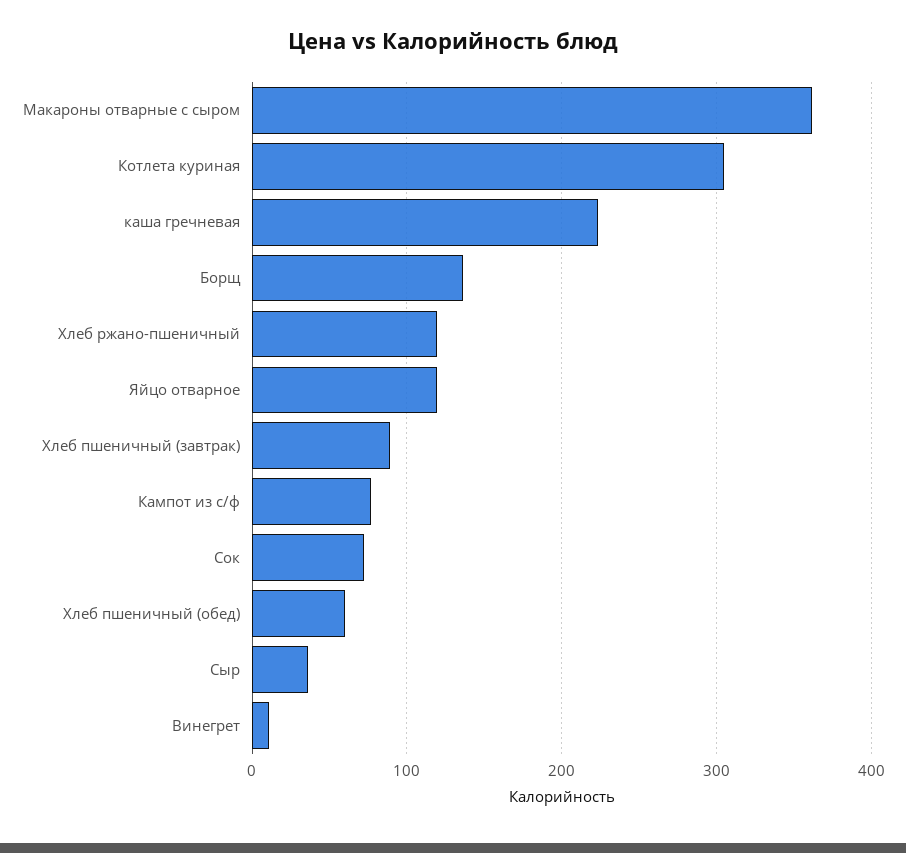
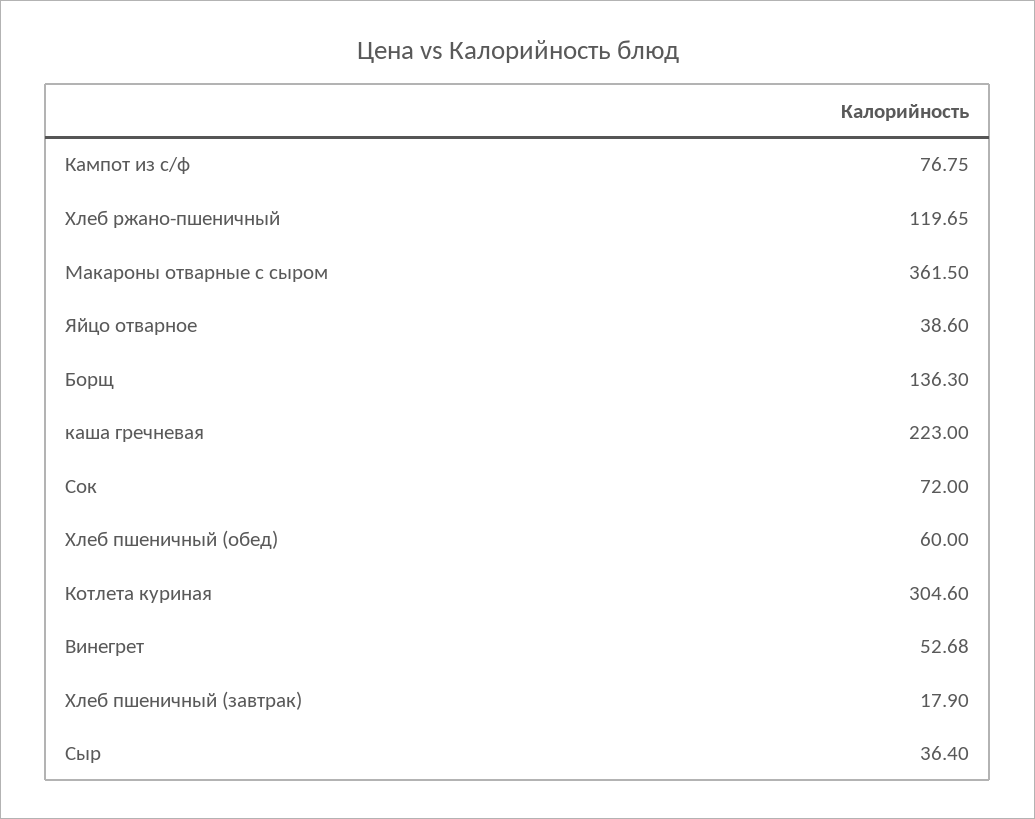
  {
    "Макароны отварные с сыром": 361.5,
    "Котлета куриная": 304.6,
    "каша гречневая": 223,
    "Борщ": 136.3,
    "Хлеб ржано-пшеничный": 119.65,
-   "Яйцо отварное": 120,
+   "Яйцо отварное": 38.6,
-   "Хлеб пшеничный (завтрак)": 90,
+   "Хлеб пшеничный (завтрак)": 17.9,
    "Кампот из с/ф": 76.75,
    "Сок": 72,
    "Хлеб пшеничный (обед)": 60,
    "Сыр": 36.4,
-   "Винегрет": 10
+   "Винегрет": 52.68
  }

